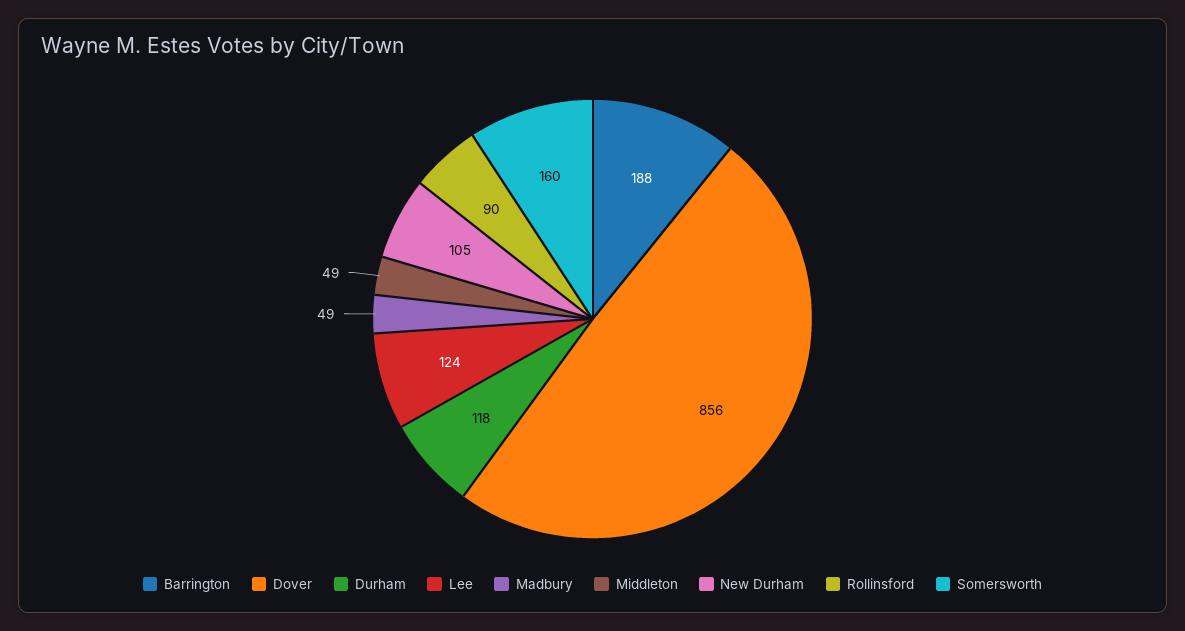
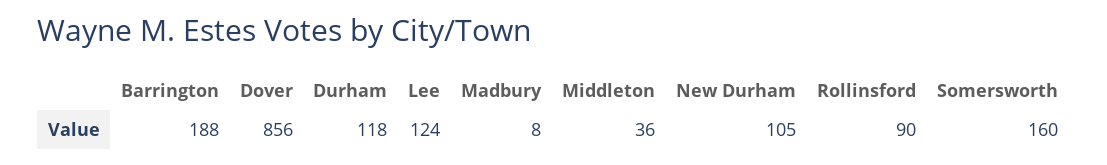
  {
    "Barrington": 188,
    "Dover": 856,
    "Durham": 118,
    "Lee": 124,
-   "Madbury": 49,
+   "Madbury": 8,
-   "Middleton": 49,
+   "Middleton": 36,
    "New Durham": 105,
    "Rollinsford": 90,
    "Somersworth": 160
  }

